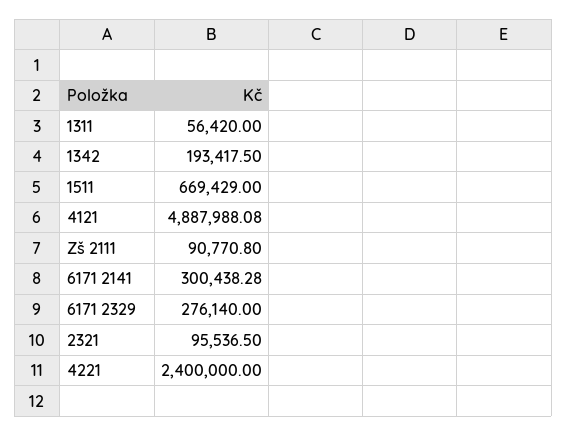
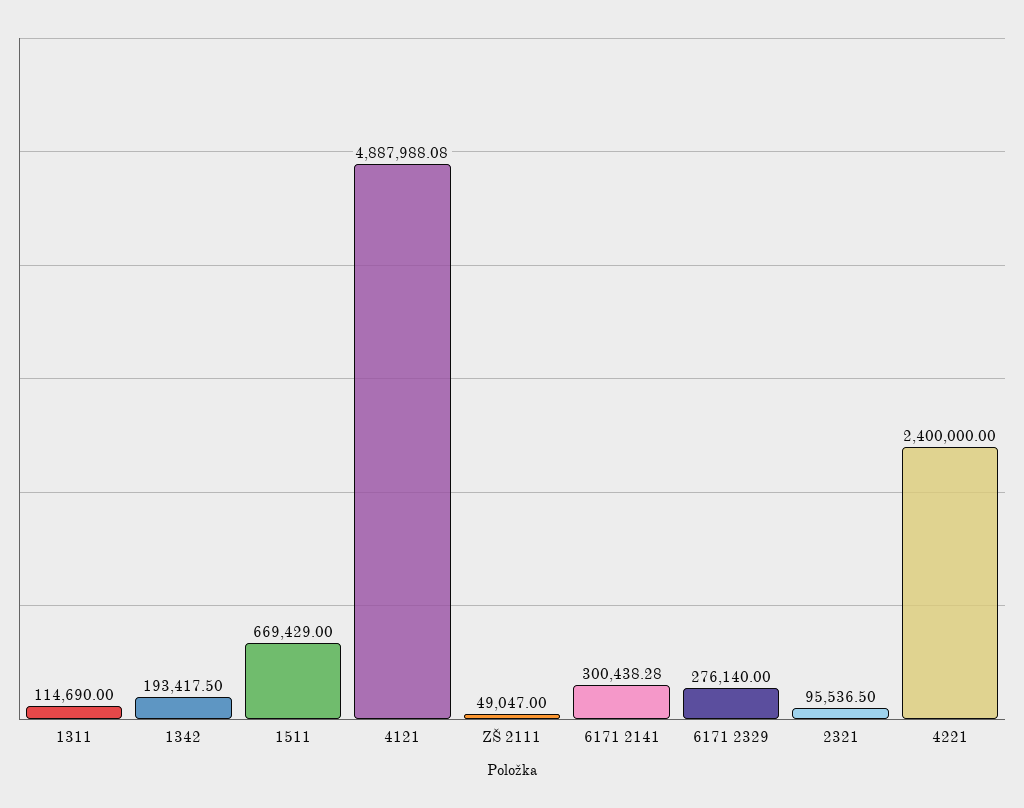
  {
-   "1311": 56420,
+   "1311": 114690,
    "1342": 193417.5,
    "1511": 669429,
    "4121": 4887988.08,
-   "Zš 2111": 90770.8,
+   "Zš 2111": 49047,
    "6171 2141": 300438.28,
    "6171 2329": 276140,
    "2321": 95536.5,
    "4221": 2400000
  }

